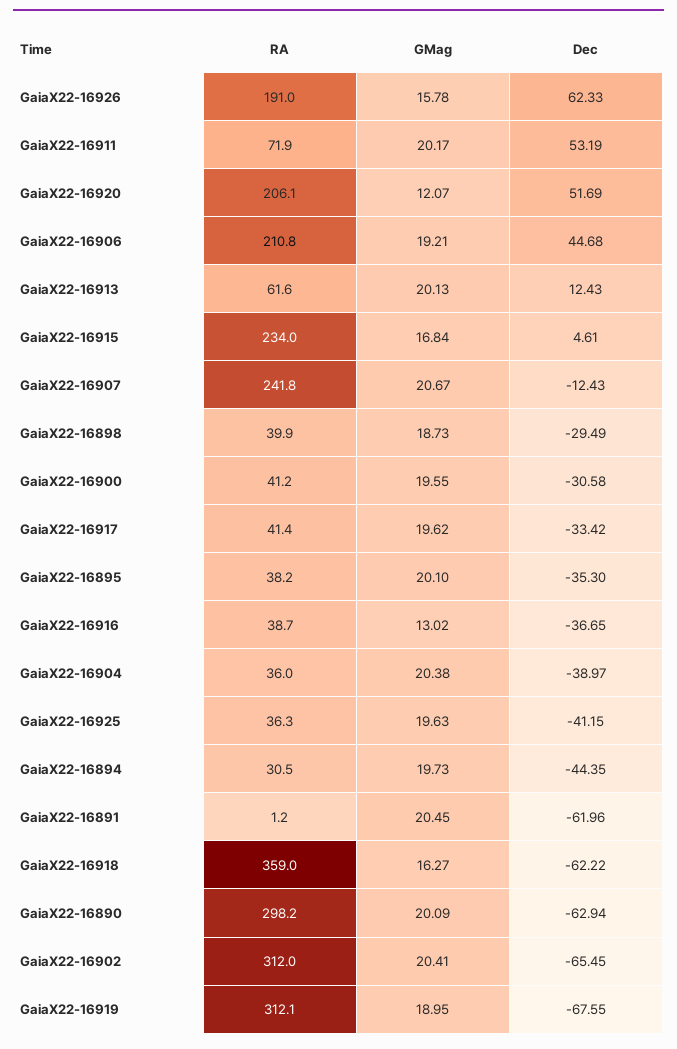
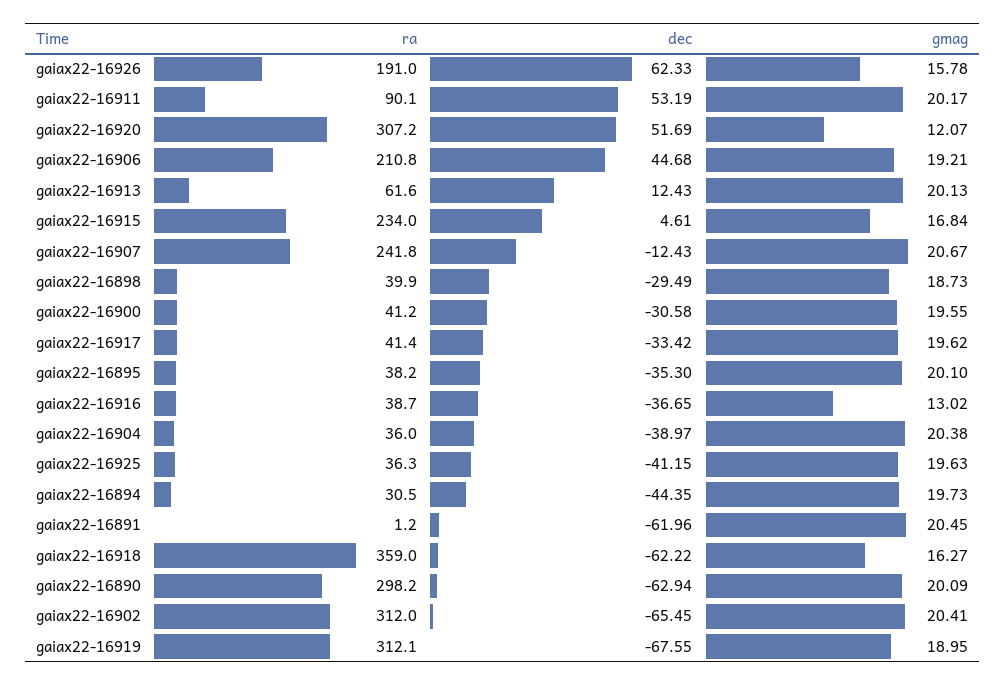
  {
    "RA": {
      "GaiaX22-16926": 191,
-     "GaiaX22-16911": 71.9,
+     "GaiaX22-16911": 90.1,
-     "GaiaX22-16920": 206.1,
+     "GaiaX22-16920": 307.2,
      "GaiaX22-16906": 210.8,
      "GaiaX22-16913": 61.6,
      "GaiaX22-16915": 234,
      "GaiaX22-16907": 241.8,
      "GaiaX22-16898": 39.9,
      "GaiaX22-16900": 41.2,
      "GaiaX22-16917": 41.4,
      "GaiaX22-16895": 38.2,
      "GaiaX22-16916": 38.7,
      "GaiaX22-16904": 36,
      "GaiaX22-16925": 36.3,
      "GaiaX22-16894": 30.5,
      "GaiaX22-16891": 1.2,
      "GaiaX22-16918": 359,
      "GaiaX22-16890": 298.2,
      "GaiaX22-16902": 312,
      "GaiaX22-16919": 312.1
    },
    "GMag": {
      "GaiaX22-16926": 15.78,
      "GaiaX22-16911": 20.17,
      "GaiaX22-16920": 12.07,
      "GaiaX22-16906": 19.21,
      "GaiaX22-16913": 20.13,
      "GaiaX22-16915": 16.84,
      "GaiaX22-16907": 20.67,
      "GaiaX22-16898": 18.73,
      "GaiaX22-16900": 19.55,
      "GaiaX22-16917": 19.62,
      "GaiaX22-16895": 20.1,
      "GaiaX22-16916": 13.02,
      "GaiaX22-16904": 20.38,
      "GaiaX22-16925": 19.63,
      "GaiaX22-16894": 19.73,
      "GaiaX22-16891": 20.45,
      "GaiaX22-16918": 16.27,
      "GaiaX22-16890": 20.09,
      "GaiaX22-16902": 20.41,
      "GaiaX22-16919": 18.95
    },
    "Dec": {
      "GaiaX22-16926": 62.33,
      "GaiaX22-16911": 53.19,
      "GaiaX22-16920": 51.69,
      "GaiaX22-16906": 44.68,
      "GaiaX22-16913": 12.43,
      "GaiaX22-16915": 4.61,
      "GaiaX22-16907": -12.43,
      "GaiaX22-16898": -29.49,
      "GaiaX22-16900": -30.58,
      "GaiaX22-16917": -33.42,
      "GaiaX22-16895": -35.3,
      "GaiaX22-16916": -36.65,
      "GaiaX22-16904": -38.97,
      "GaiaX22-16925": -41.15,
      "GaiaX22-16894": -44.35,
      "GaiaX22-16891": -61.96,
      "GaiaX22-16918": -62.22,
      "GaiaX22-16890": -62.94,
      "GaiaX22-16902": -65.45,
      "GaiaX22-16919": -67.55
    }
  }

